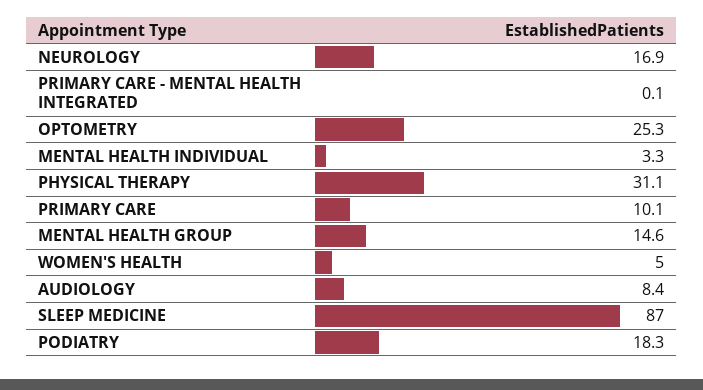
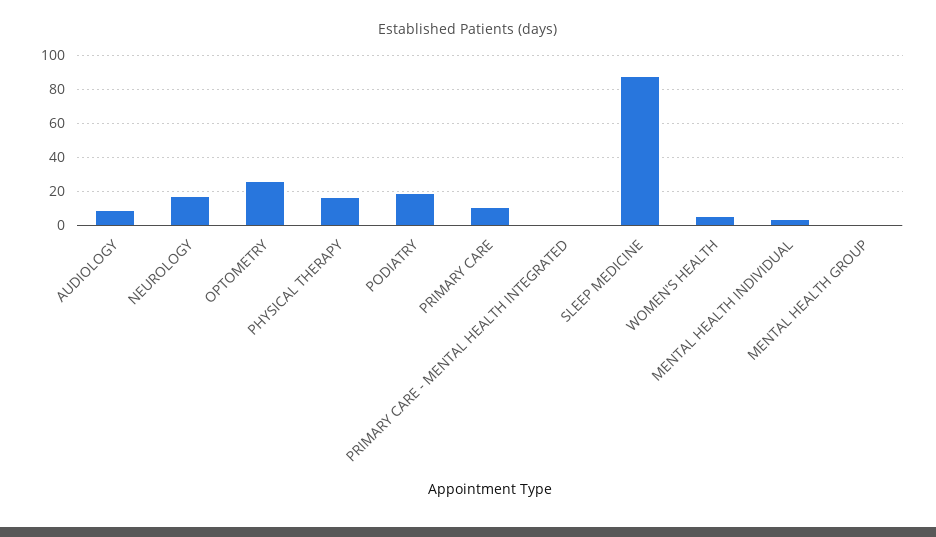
  {
    "NEUROLOGY": 16.9,
    "PRIMARY CARE - MENTAL HEALTH INTEGRATED": 0.1,
    "OPTOMETRY": 25.3,
    "MENTAL HEALTH INDIVIDUAL": 3.3,
-   "PHYSICAL THERAPY": 31.1,
+   "PHYSICAL THERAPY": 15,
    "PRIMARY CARE": 10.1,
-   "MENTAL HEALTH GROUP": 14.6,
+   "MENTAL HEALTH GROUP": 0,
    "WOMEN'S HEALTH": 5,
    "AUDIOLOGY": 8.4,
    "SLEEP MEDICINE": 87,
    "PODIATRY": 18.3
  }

